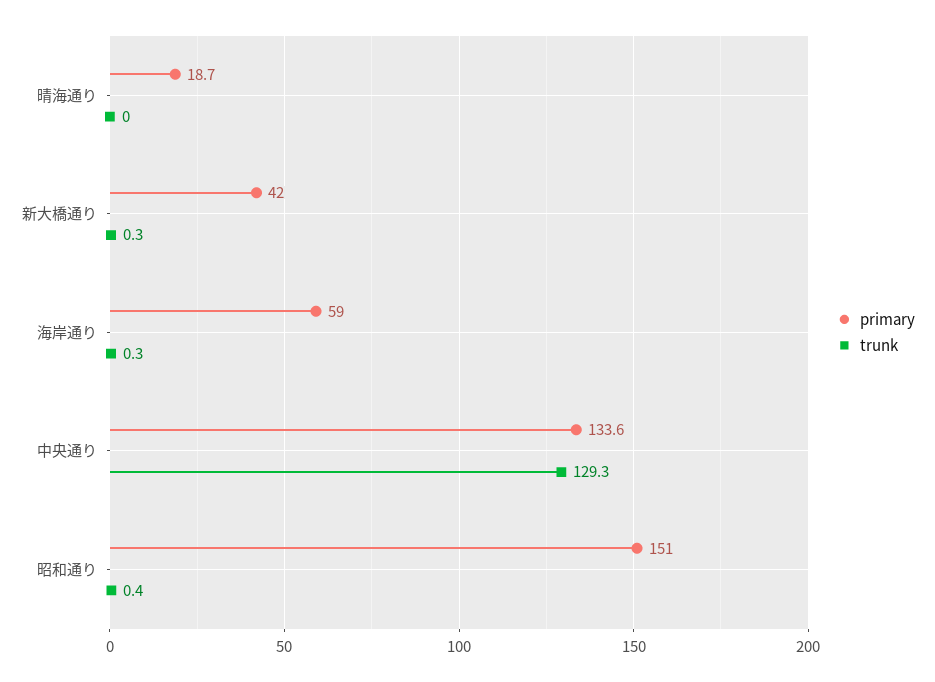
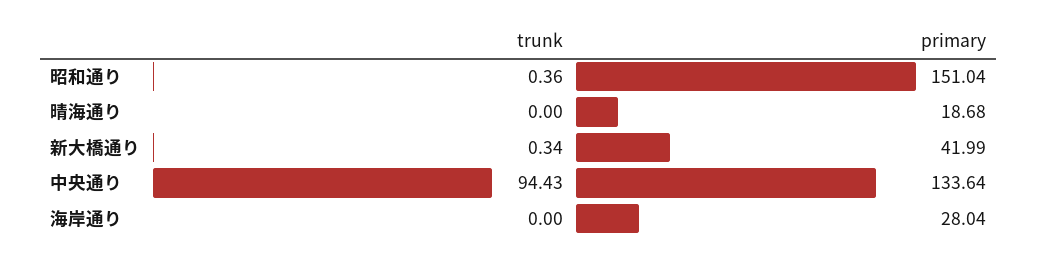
  {
    "primary": {
      "晴海通り": 18.68,
      "新大橋通り": 41.99,
-     "海岸通り": 59,
+     "海岸通り": 28.04,
      "中央通り": 133.64,
      "昭和通り": 151.04
    },
    "trunk": {
      "晴海通り": 0,
      "新大橋通り": 0.34,
-     "海岸通り": 0.3,
+     "海岸通り": 0,
-     "中央通り": 129.3,
+     "中央通り": 94.43,
      "昭和通り": 0.36
    }
  }

